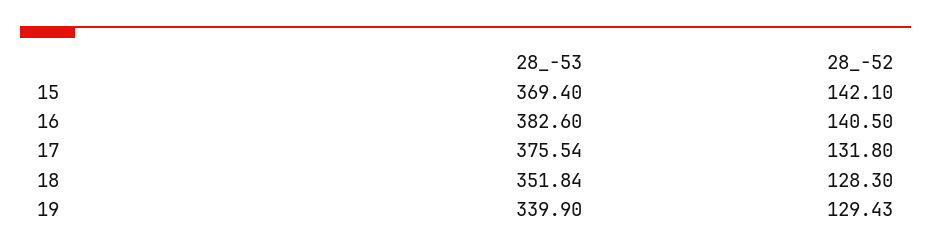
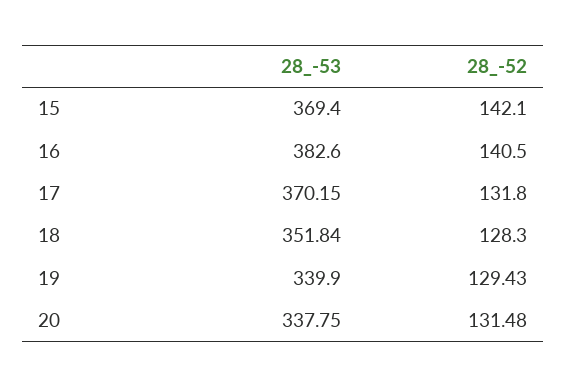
  {
    "28_-53": {
      "15": 369.4,
      "16": 382.6,
-     "17": 375.54,
+     "17": 370.15,
      "18": 351.84,
-     "19": 339.9
+     "19": 339.9,
+     "20": 337.75
    },
    "28_-52": {
      "15": 142.1,
      "16": 140.5,
      "17": 131.8,
      "18": 128.3,
-     "19": 129.43
+     "19": 129.43,
+     "20": 131.48
    }
  }

